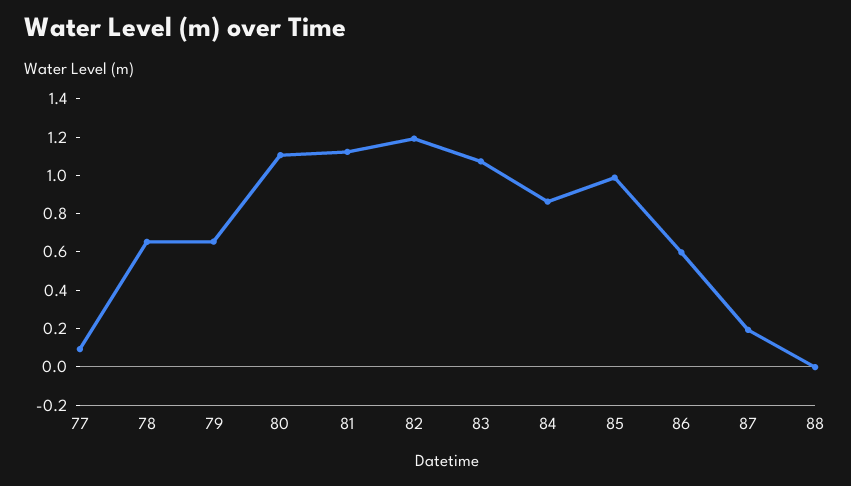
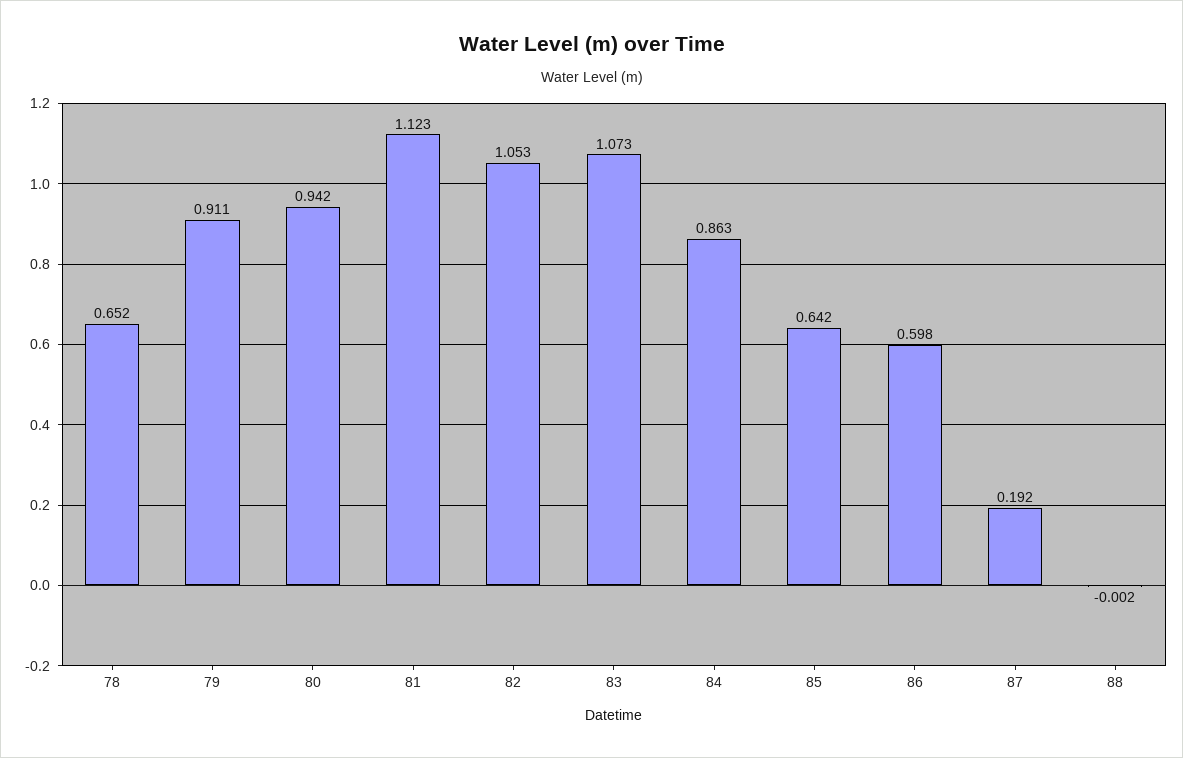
  {
-   "77": 0.1,
    "78": 0.652,
-   "79": 0.65,
+   "79": 0.911,
-   "80": 1.1,
+   "80": 0.942,
    "81": 1.123,
-   "82": 1.2,
+   "82": 1.053,
    "83": 1.073,
    "84": 0.863,
-   "85": 1,
+   "85": 0.642,
    "86": 0.598,
    "87": 0.192,
    "88": -0.002
  }

